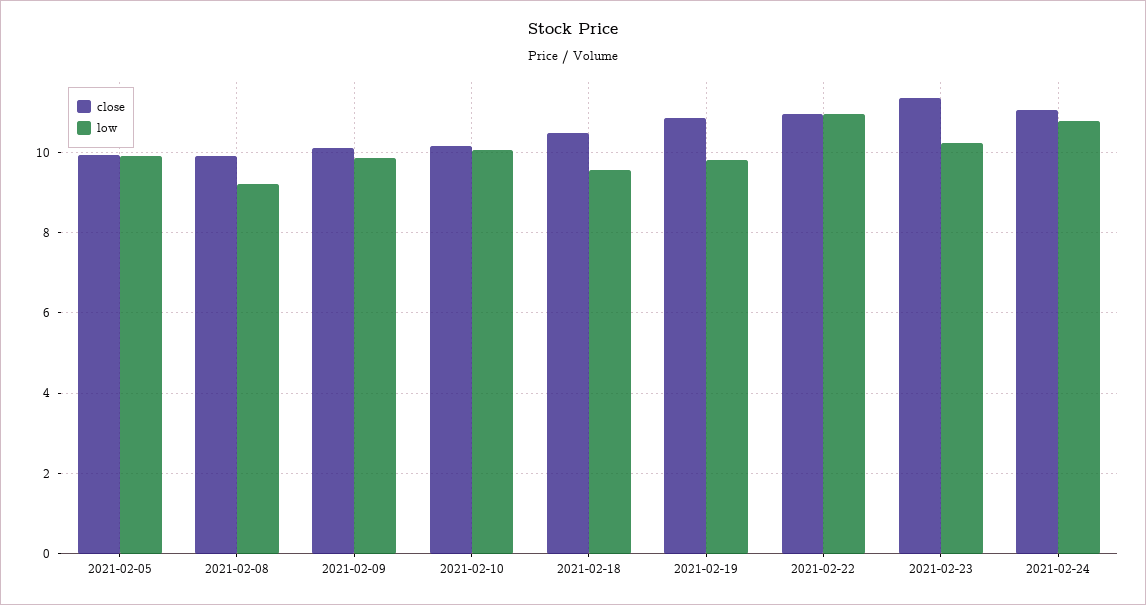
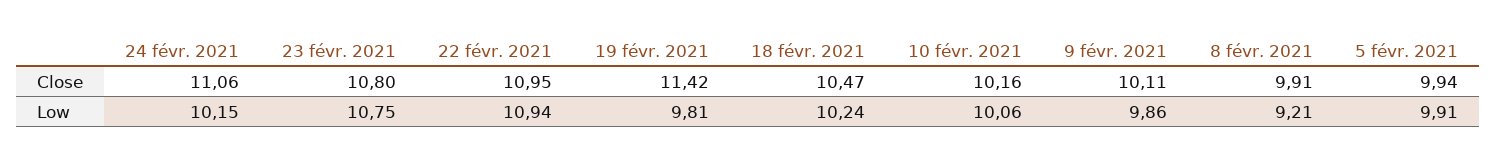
  {
    "close": {
      "2021-02-05": 9.94,
      "2021-02-08": 9.91,
      "2021-02-09": 10.11,
      "2021-02-10": 10.16,
      "2021-02-18": 10.47,
-     "2021-02-19": 10.8,
+     "2021-02-19": 11.42,
      "2021-02-22": 10.95,
-     "2021-02-23": 11.4,
+     "2021-02-23": 10.8,
      "2021-02-24": 11.06
    },
    "low": {
      "2021-02-05": 9.91,
      "2021-02-08": 9.21,
      "2021-02-09": 9.86,
      "2021-02-10": 10.06,
-     "2021-02-18": 9.6,
+     "2021-02-18": 10.24,
      "2021-02-19": 9.81,
      "2021-02-22": 10.94,
-     "2021-02-23": 10.2,
+     "2021-02-23": 10.75,
-     "2021-02-24": 10.8
+     "2021-02-24": 10.15
    }
  }

